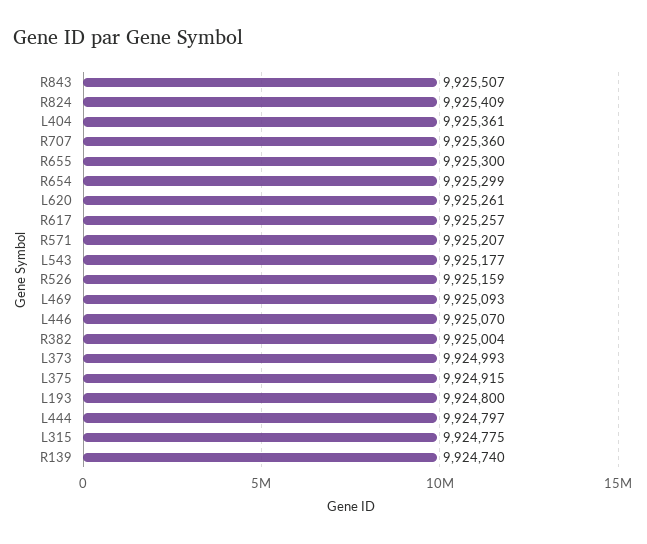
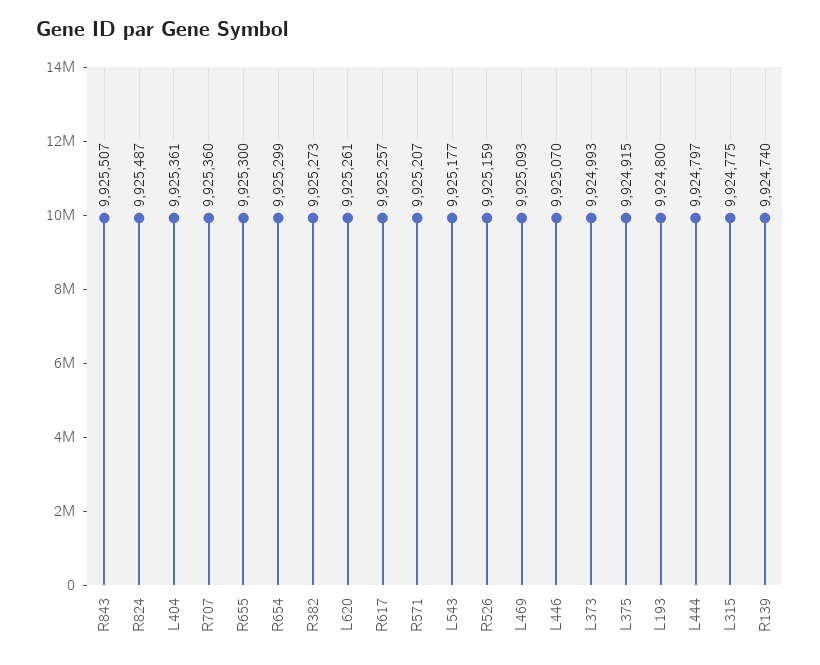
  {
    "R843": 9925507,
-   "R824": 9925409,
+   "R824": 9925487,
    "L404": 9925361,
    "R707": 9925360,
    "R655": 9925300,
    "R654": 9925299,
    "L620": 9925261,
    "R617": 9925257,
    "R571": 9925207,
    "L543": 9925177,
    "R526": 9925159,
    "L469": 9925093,
    "L446": 9925070,
-   "R382": 9925004,
+   "R382": 9925273,
    "L373": 9924993,
    "L375": 9924915,
    "L193": 9924800,
    "L444": 9924797,
    "L315": 9924775,
    "R139": 9924740
  }

